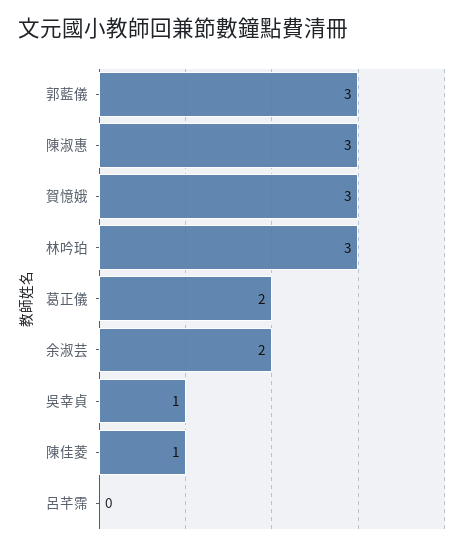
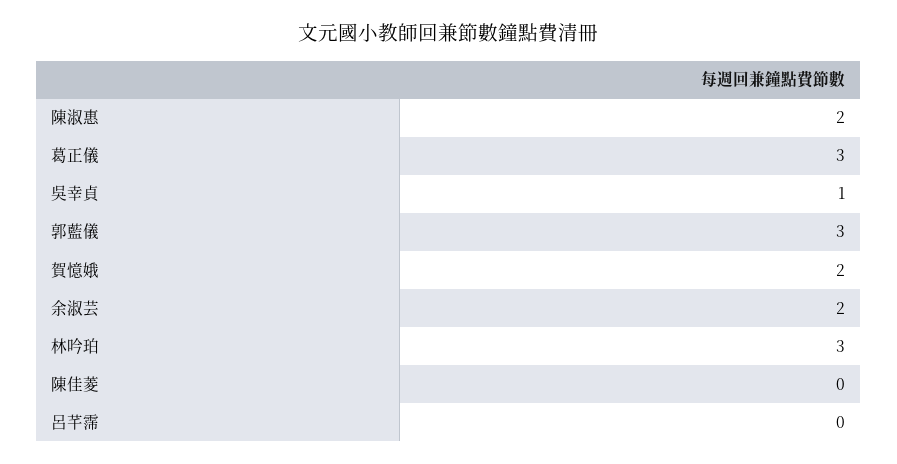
  {
    "郭藍儀": 3,
-   "陳淑惠": 3,
+   "陳淑惠": 2,
-   "賀憶娥": 3,
+   "賀憶娥": 2,
    "林吟珀": 3,
-   "葛正儀": 2,
+   "葛正儀": 3,
    "余淑芸": 2,
    "吳幸貞": 1,
-   "陳佳菱": 1,
+   "陳佳菱": 0,
    "呂芊霈": 0
  }

